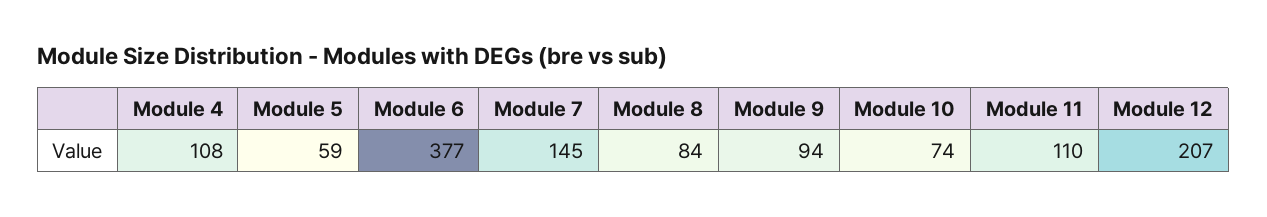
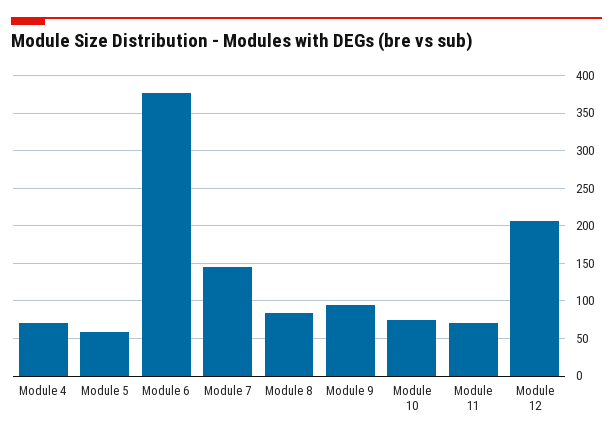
  {
-   "Module 4": 108,
+   "Module 4": 70,
    "Module 5": 59,
    "Module 6": 377,
    "Module 7": 145,
    "Module 8": 84,
    "Module 9": 94,
    "Module 10": 74,
-   "Module 11": 110,
+   "Module 11": 70,
    "Module 12": 207
  }

